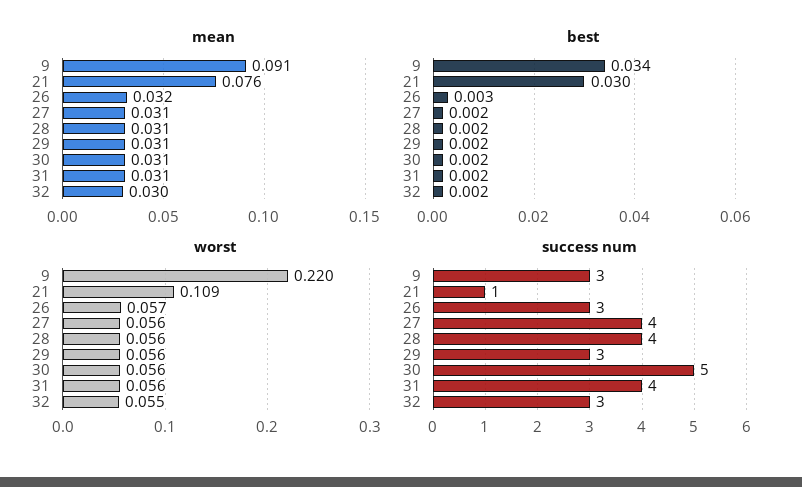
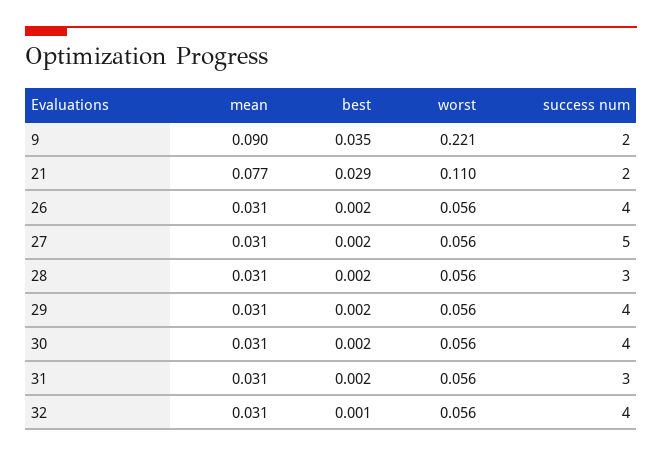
  {
    "mean": {
-     "9": 0.091,
+     "9": 0.09,
-     "21": 0.076,
+     "21": 0.077,
-     "26": 0.032,
+     "26": 0.031,
      "27": 0.031,
      "28": 0.031,
      "29": 0.031,
      "30": 0.031,
      "31": 0.031,
-     "32": 0.03
+     "32": 0.031
    },
    "best": {
-     "9": 0.034,
+     "9": 0.035,
-     "21": 0.03,
+     "21": 0.029,
-     "26": 0.003,
+     "26": 0.002,
      "27": 0.002,
      "28": 0.002,
      "29": 0.002,
      "30": 0.002,
      "31": 0.002,
-     "32": 0.002
+     "32": 0.001
    },
    "worst": {
-     "9": 0.22,
+     "9": 0.221,
-     "21": 0.109,
+     "21": 0.11,
-     "26": 0.057,
+     "26": 0.056,
      "27": 0.056,
      "28": 0.056,
      "29": 0.056,
      "30": 0.056,
      "31": 0.056,
-     "32": 0.055
+     "32": 0.056
    },
    "success num": {
-     "9": 3,
+     "9": 2,
-     "21": 1,
+     "21": 2,
-     "26": 3,
+     "26": 4,
-     "27": 4,
+     "27": 5,
-     "28": 4,
+     "28": 3,
-     "29": 3,
+     "29": 4,
-     "30": 5,
+     "30": 4,
-     "31": 4,
+     "31": 3,
-     "32": 3
+     "32": 4
    }
  }

